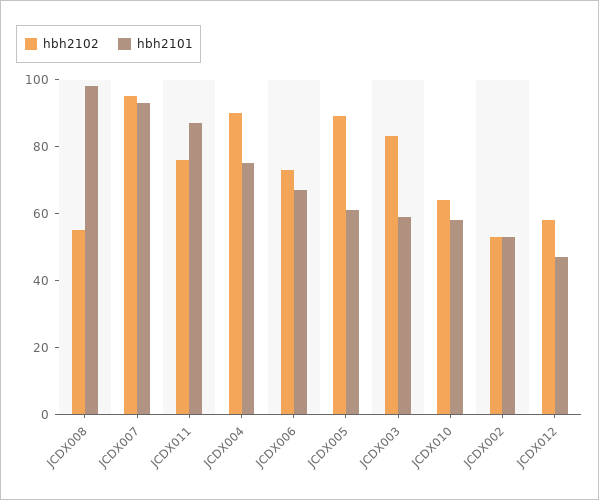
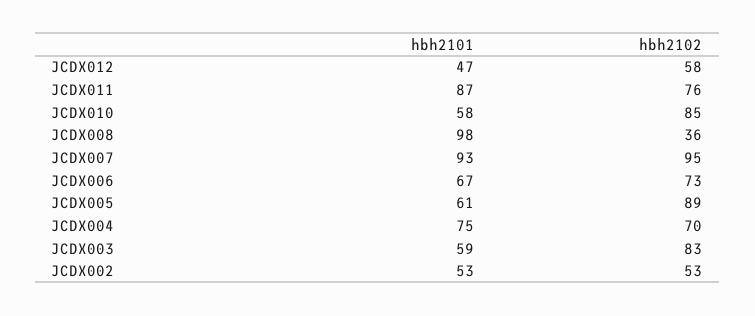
  {
    "hbh2102": {
-     "JCDX008": 55,
+     "JCDX008": 36,
      "JCDX007": 95,
      "JCDX011": 76,
-     "JCDX004": 90,
+     "JCDX004": 70,
      "JCDX006": 73,
      "JCDX005": 89,
      "JCDX003": 83,
-     "JCDX010": 65,
+     "JCDX010": 85,
      "JCDX002": 53,
      "JCDX012": 58
    },
    "hbh2101": {
      "JCDX008": 98,
      "JCDX007": 93,
      "JCDX011": 87,
      "JCDX004": 75,
      "JCDX006": 67,
      "JCDX005": 61,
      "JCDX003": 59,
      "JCDX010": 58,
      "JCDX002": 53,
      "JCDX012": 47
    }
  }

